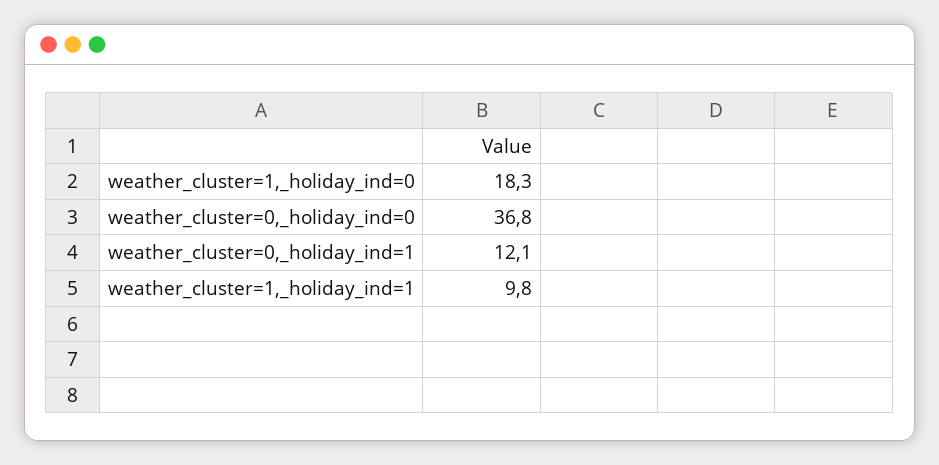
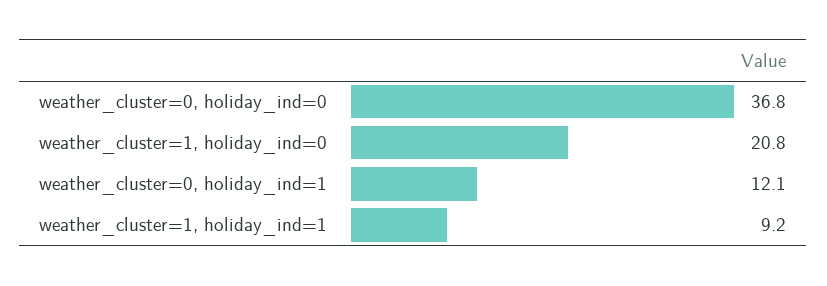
  {
-   "weather_cluster=1,_holiday_ind=0": 18.3,
+   "weather_cluster=1,_holiday_ind=0": 20.8,
    "weather_cluster=0,_holiday_ind=0": 36.8,
    "weather_cluster=0,_holiday_ind=1": 12.1,
-   "weather_cluster=1,_holiday_ind=1": 9.8
+   "weather_cluster=1,_holiday_ind=1": 9.2
  }

